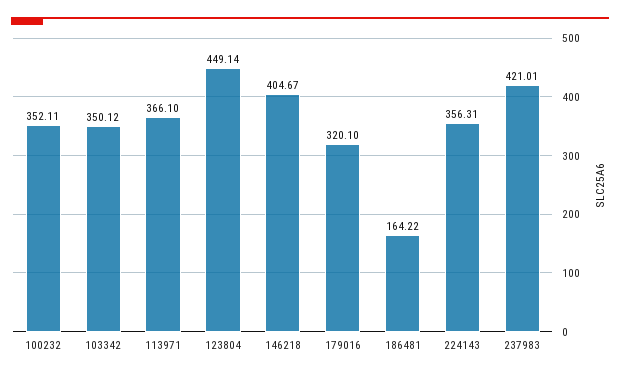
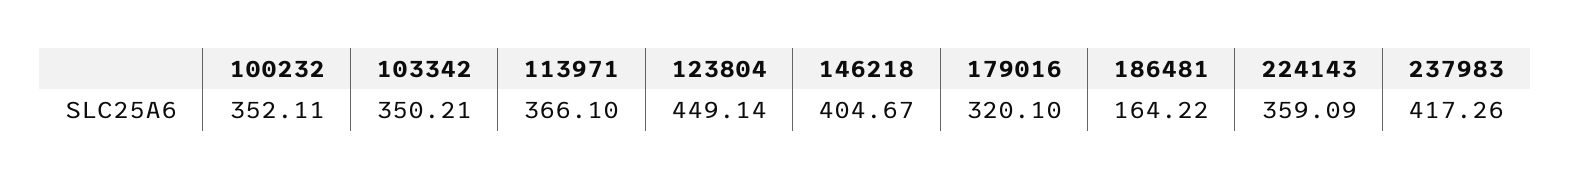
  {
    "100232": 352.11,
-   "103342": 350.12,
+   "103342": 350.21,
    "113971": 366.1,
    "123804": 449.14,
    "146218": 404.67,
    "179016": 320.1,
    "186481": 164.22,
-   "224143": 356.31,
+   "224143": 359.09,
-   "237983": 421.01
+   "237983": 417.26
  }

